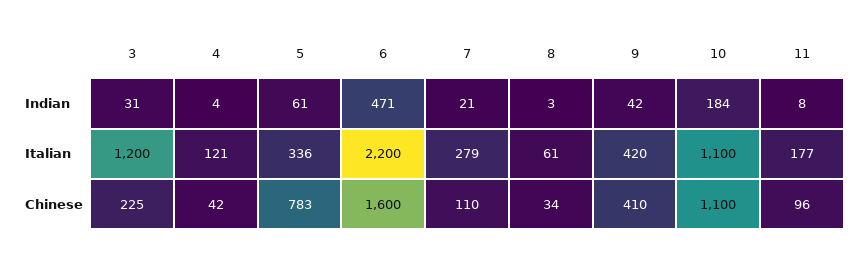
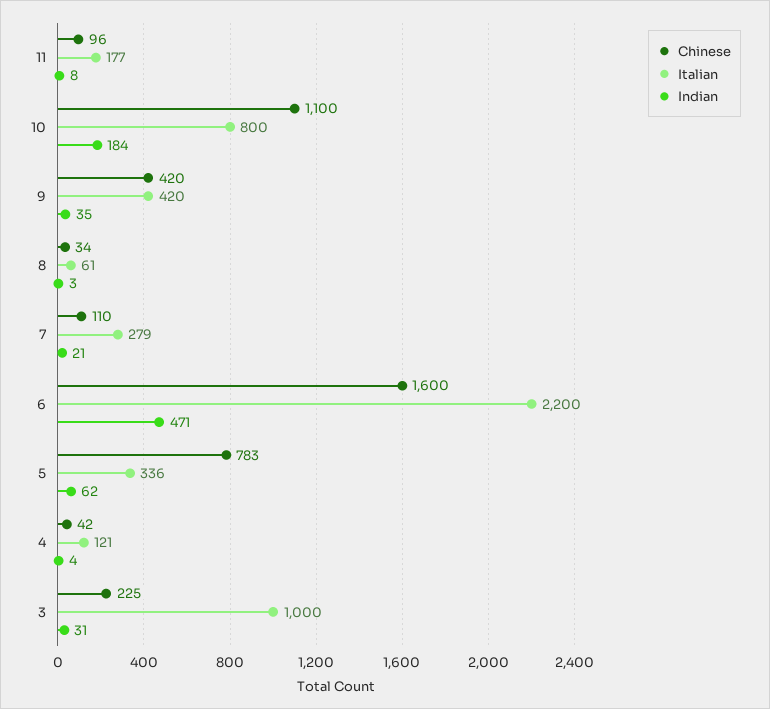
  {
    "Indian": {
      "3": 31,
      "4": 4,
-     "5": 61,
+     "5": 62,
      "6": 471,
      "7": 21,
      "8": 3,
-     "9": 42,
+     "9": 35,
      "10": 184,
      "11": 8
    },
    "Italian": {
-     "3": 1200,
+     "3": 1000,
      "4": 121,
      "5": 336,
      "6": 2200,
      "7": 279,
      "8": 61,
      "9": 420,
-     "10": 1100,
+     "10": 800,
      "11": 177
    },
    "Chinese": {
      "3": 225,
      "4": 42,
      "5": 783,
      "6": 1600,
      "7": 110,
      "8": 34,
-     "9": 410,
+     "9": 420,
      "10": 1100,
      "11": 96
    }
  }

